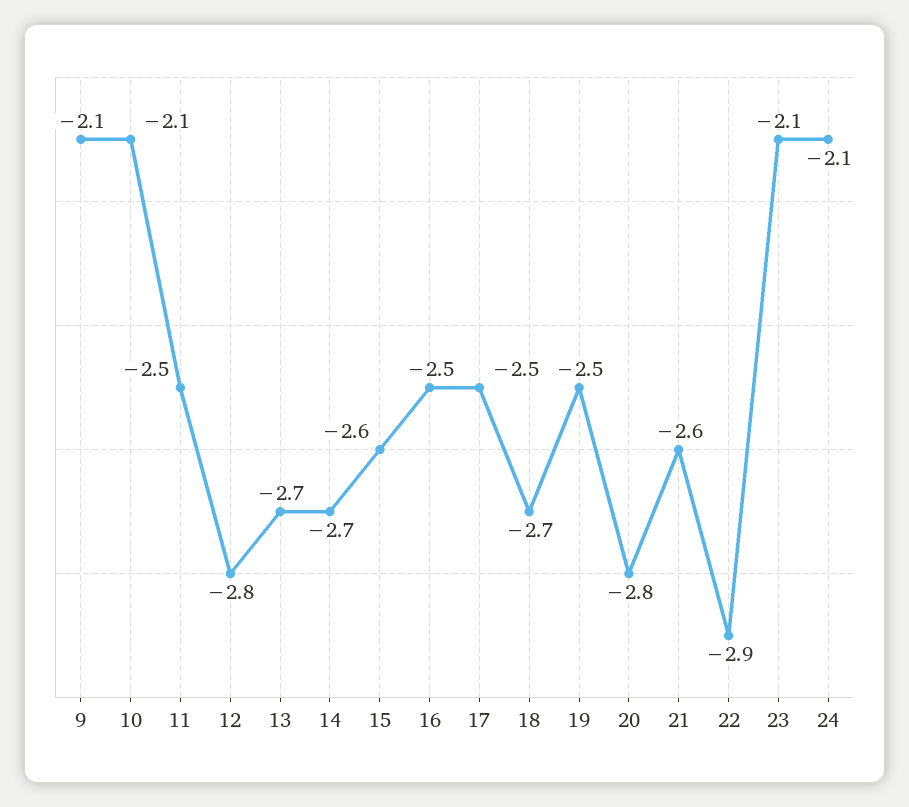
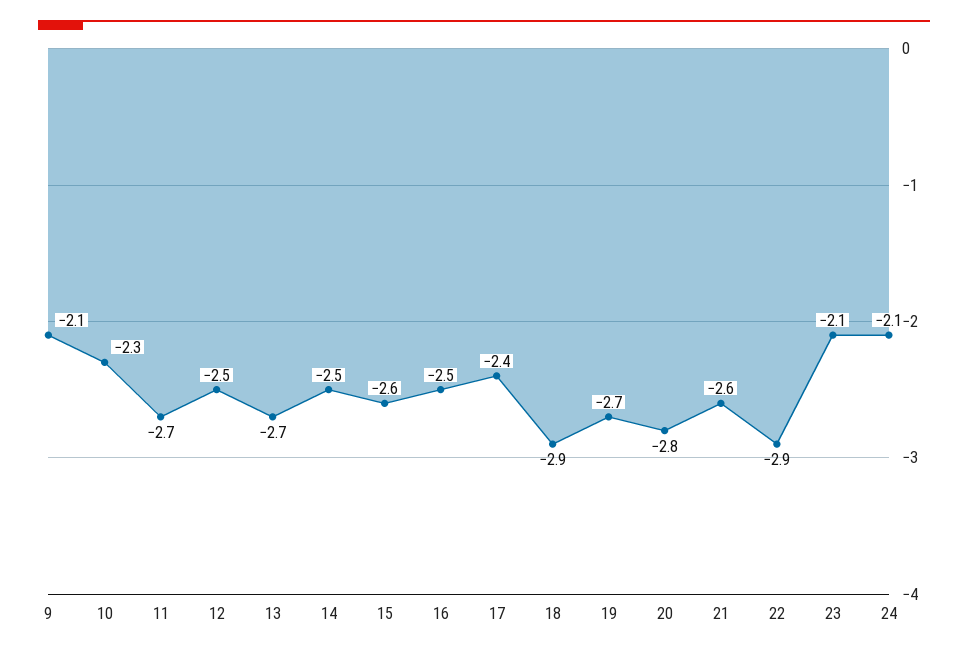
  {
    "9": -2.1,
-   "10": -2.1,
+   "10": -2.3,
-   "11": -2.5,
+   "11": -2.7,
-   "12": -2.8,
+   "12": -2.5,
    "13": -2.7,
-   "14": -2.7,
+   "14": -2.5,
    "15": -2.6,
    "16": -2.5,
-   "17": -2.5,
+   "17": -2.4,
-   "18": -2.7,
+   "18": -2.9,
-   "19": -2.5,
+   "19": -2.7,
    "20": -2.8,
    "21": -2.6,
    "22": -2.9,
    "23": -2.1,
    "24": -2.1
  }

